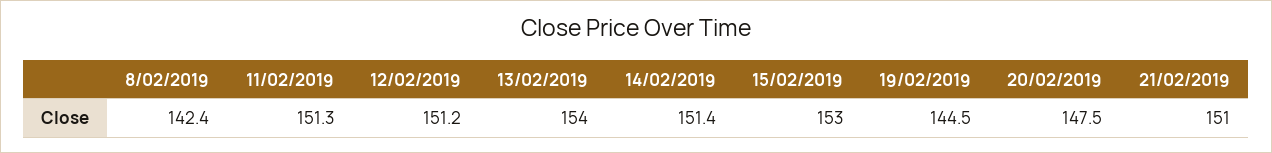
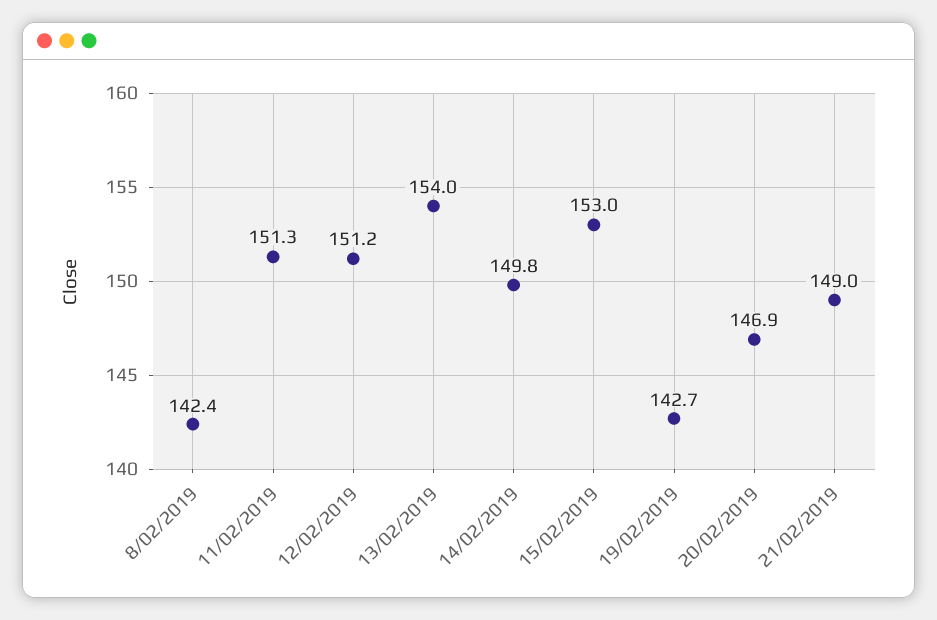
  {
    "8/02/2019": 142.4,
    "11/02/2019": 151.3,
    "12/02/2019": 151.2,
    "13/02/2019": 154,
-   "14/02/2019": 151.4,
+   "14/02/2019": 149.8,
    "15/02/2019": 153,
-   "19/02/2019": 144.5,
+   "19/02/2019": 142.7,
-   "20/02/2019": 147.5,
+   "20/02/2019": 146.9,
-   "21/02/2019": 151
+   "21/02/2019": 149
  }

